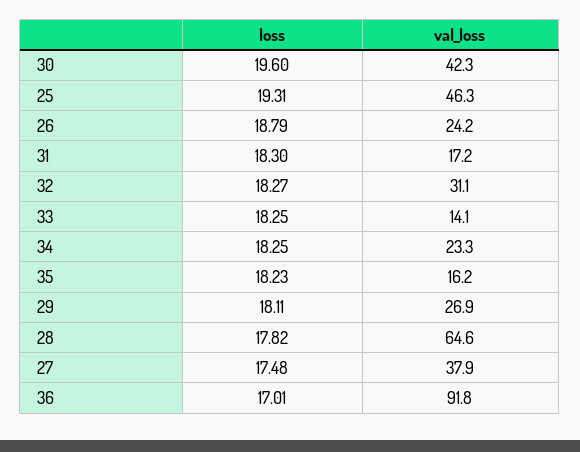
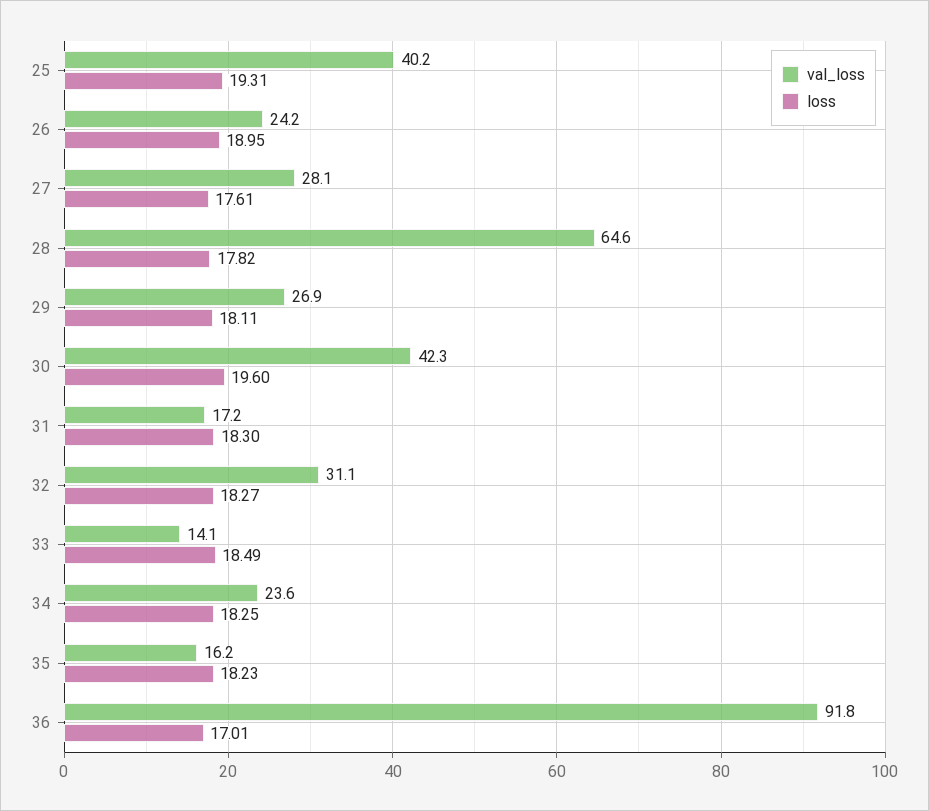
  {
    "loss": {
      "30": 19.6,
      "25": 19.31,
-     "26": 18.79,
+     "26": 18.95,
      "31": 18.3,
      "32": 18.27,
-     "33": 18.25,
+     "33": 18.49,
      "34": 18.25,
      "35": 18.23,
      "29": 18.11,
      "28": 17.82,
-     "27": 17.48,
+     "27": 17.61,
      "36": 17.01
    },
    "val_loss": {
      "30": 42.3,
-     "25": 46.3,
+     "25": 40.2,
      "26": 24.2,
      "31": 17.2,
      "32": 31.1,
      "33": 14.1,
-     "34": 23.3,
+     "34": 23.6,
      "35": 16.2,
      "29": 26.9,
      "28": 64.6,
-     "27": 37.9,
+     "27": 28.1,
      "36": 91.8
    }
  }

